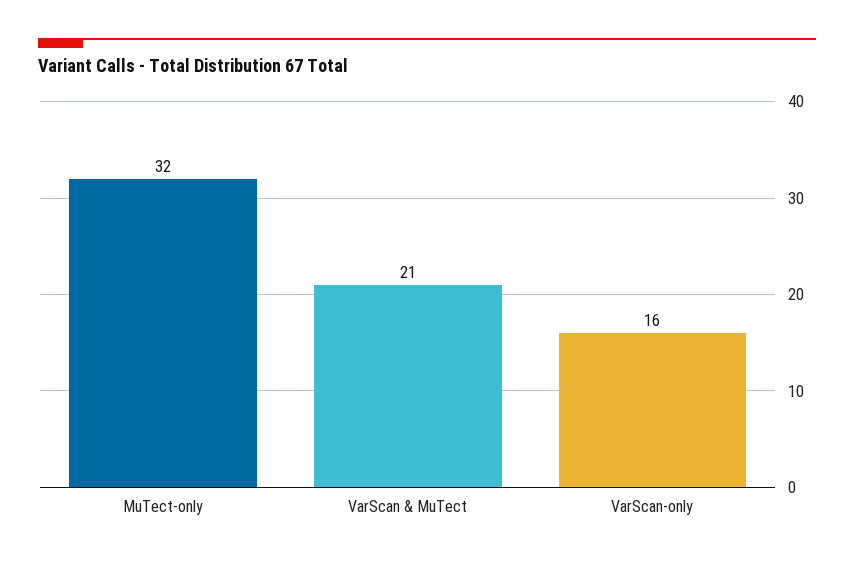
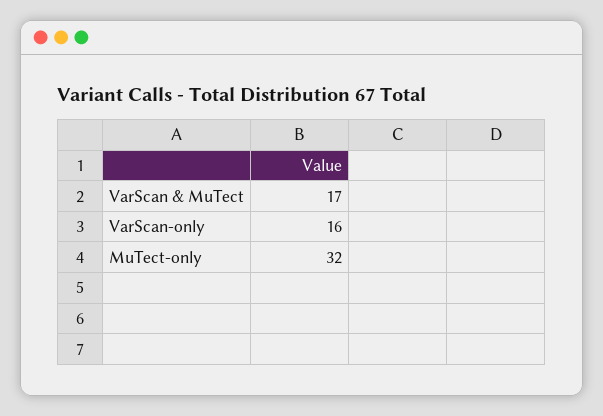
  {
    "MuTect-only": 32,
-   "VarScan & MuTect": 21,
+   "VarScan & MuTect": 17,
    "VarScan-only": 16
  }

